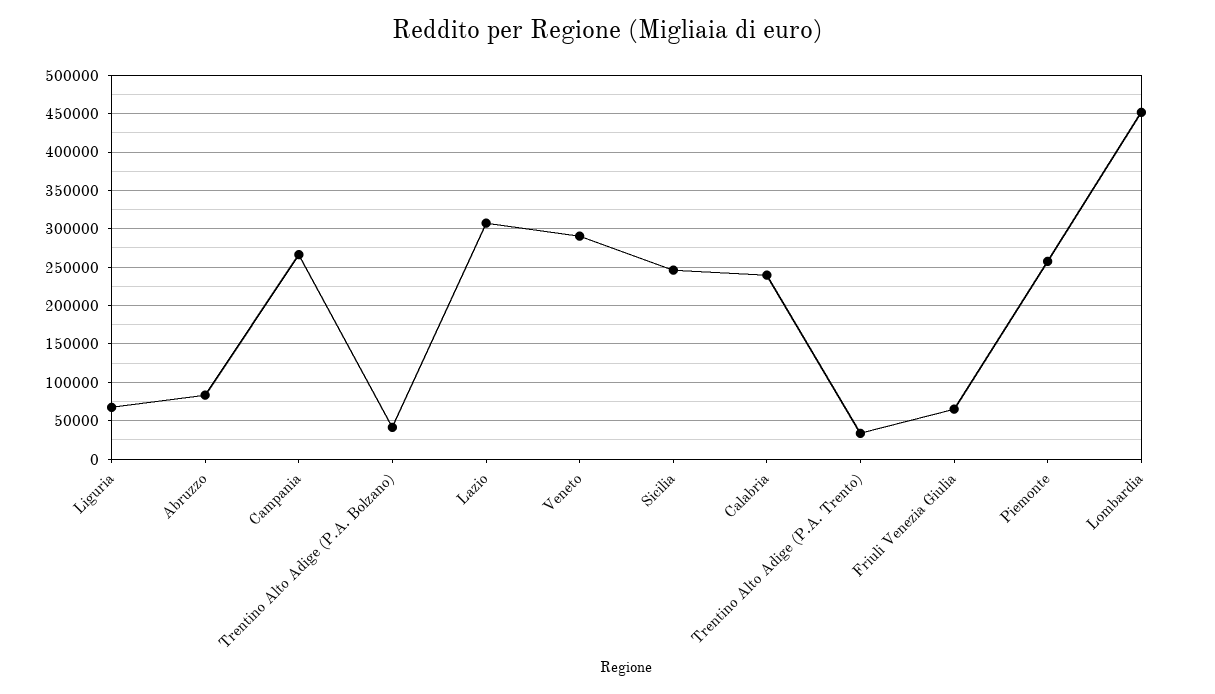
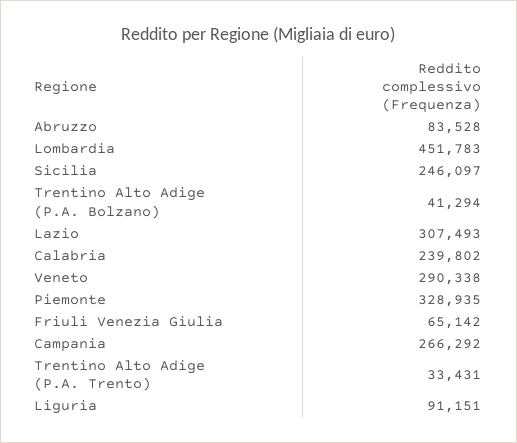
  {
-   "Liguria": 70000,
+   "Liguria": 91151,
    "Abruzzo": 83528,
    "Campania": 266292,
    "Trentino Alto Adige (P.A. Bolzano)": 41294,
    "Lazio": 307493,
    "Veneto": 290338,
    "Sicilia": 246097,
    "Calabria": 239802,
    "Trentino Alto Adige (P.A. Trento)": 33431,
    "Friuli Venezia Giulia": 65142,
-   "Piemonte": 260000,
+   "Piemonte": 328935,
    "Lombardia": 451783
  }

